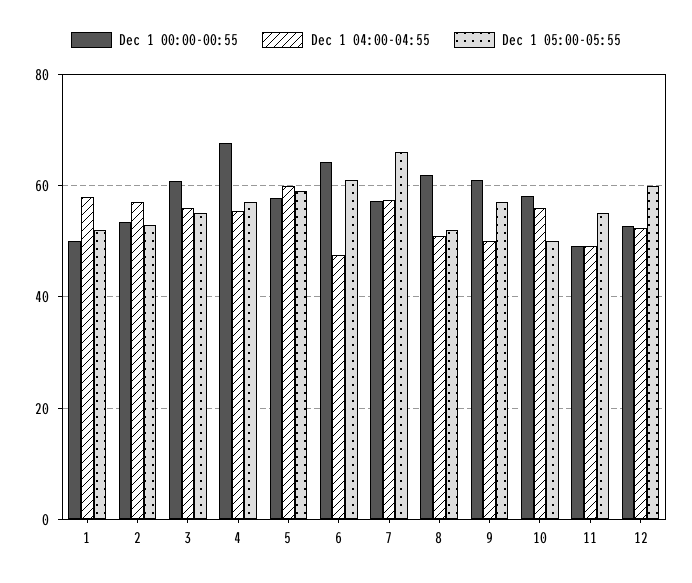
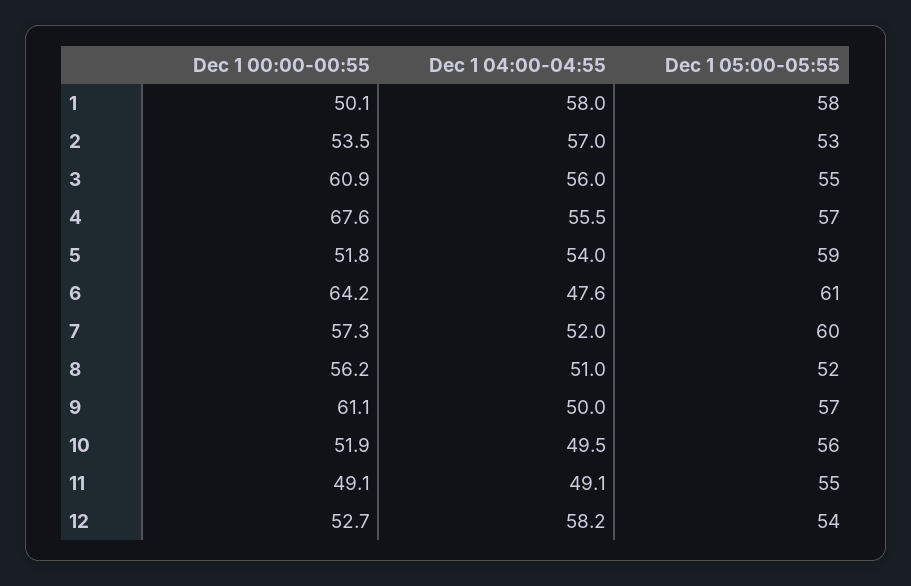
  {
    "Dec 1 00:00-00:55": {
      "1": 50.1,
      "2": 53.5,
      "3": 60.9,
      "4": 67.6,
-     "5": 58,
+     "5": 51.8,
      "6": 64.2,
      "7": 57.3,
-     "8": 62,
+     "8": 56.2,
      "9": 61.1,
-     "10": 58,
+     "10": 51.9,
      "11": 49.1,
      "12": 52.7
    },
    "Dec 1 04:00-04:55": {
      "1": 58,
      "2": 57,
      "3": 56,
      "4": 55.5,
-     "5": 60,
+     "5": 54,
      "6": 47.6,
-     "7": 58,
+     "7": 52,
      "8": 51,
      "9": 50,
-     "10": 56,
+     "10": 49.5,
      "11": 49.1,
-     "12": 52
+     "12": 58.2
    },
    "Dec 1 05:00-05:55": {
-     "1": 52,
+     "1": 58,
      "2": 53,
      "3": 55,
      "4": 57,
      "5": 59,
      "6": 61,
-     "7": 66,
+     "7": 60,
      "8": 52,
      "9": 57,
-     "10": 50,
+     "10": 56,
      "11": 55,
-     "12": 60
+     "12": 54
    }
  }

